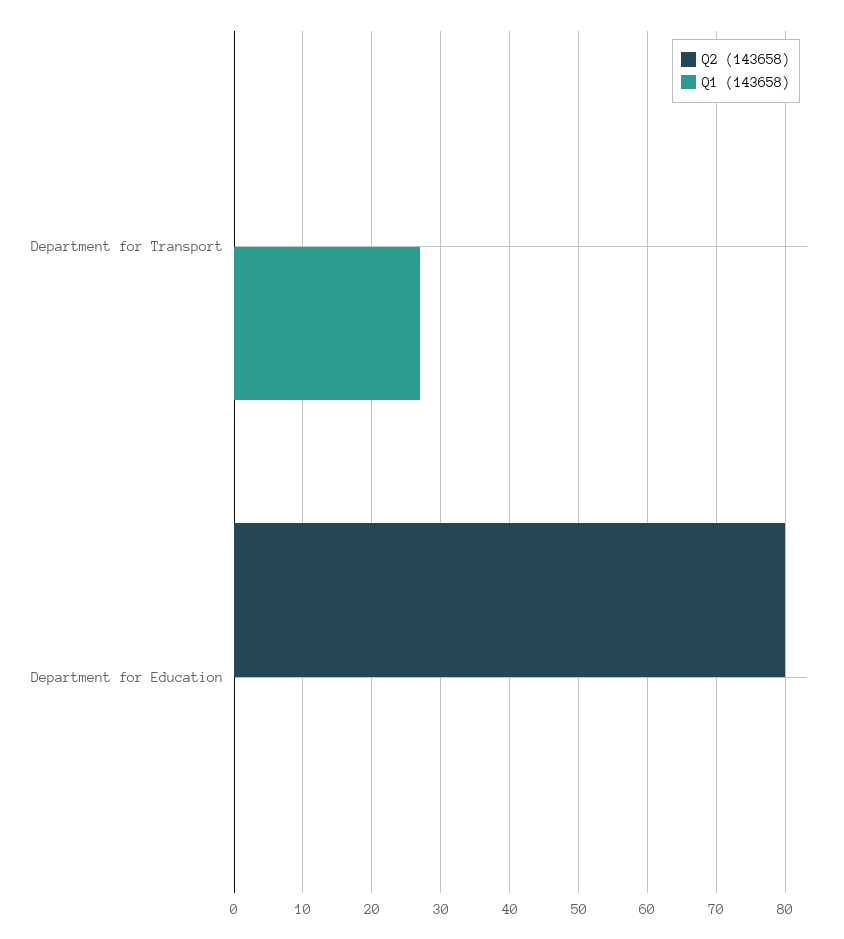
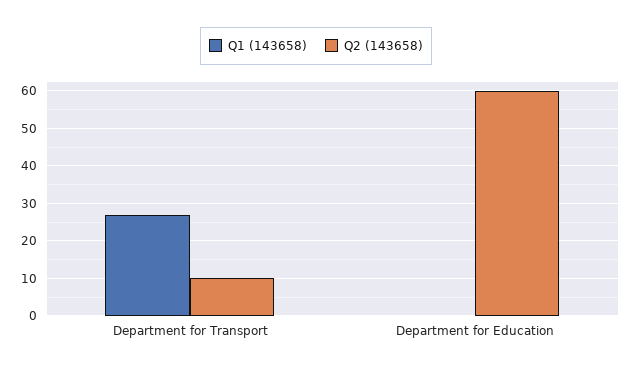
  {
    "Q2 (143658)": {
-     "Department for Transport": 0,
+     "Department for Transport": 10,
-     "Department for Education": 80
+     "Department for Education": 60
    },
    "Q1 (143658)": {
      "Department for Transport": 27,
      "Department for Education": 0
    }
  }

